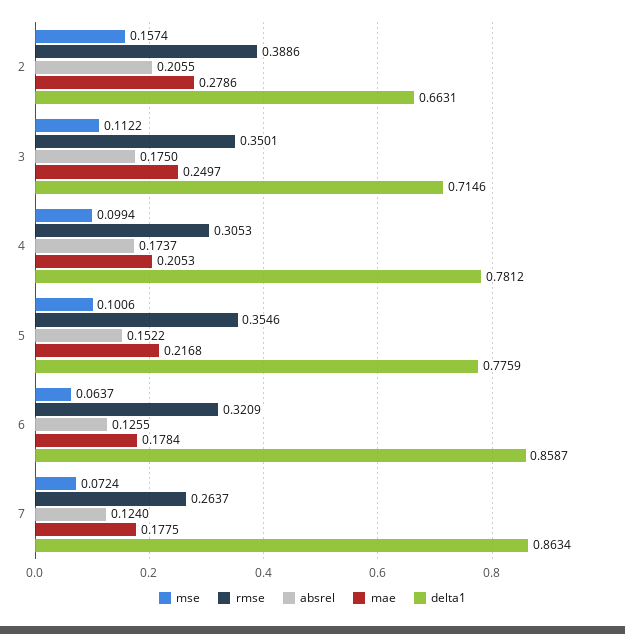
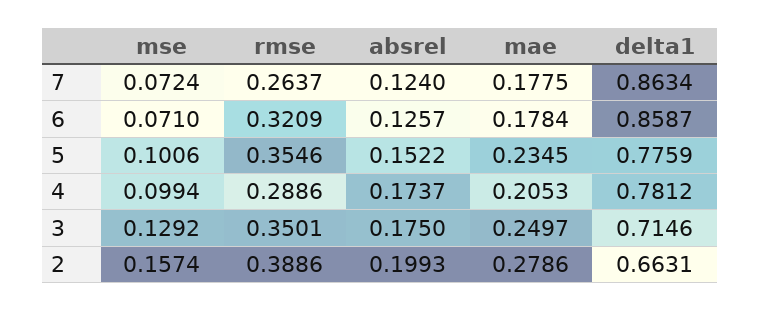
  {
    "mse": {
      "2": 0.1574,
-     "3": 0.1122,
+     "3": 0.1292,
      "4": 0.0994,
      "5": 0.1006,
-     "6": 0.0637,
+     "6": 0.071,
      "7": 0.0724
    },
    "rmse": {
      "2": 0.3886,
      "3": 0.3501,
-     "4": 0.3053,
+     "4": 0.2886,
      "5": 0.3546,
      "6": 0.3209,
      "7": 0.2637
    },
    "absrel": {
-     "2": 0.2055,
+     "2": 0.1993,
      "3": 0.175,
      "4": 0.1737,
      "5": 0.1522,
-     "6": 0.1255,
+     "6": 0.1257,
      "7": 0.124
    },
    "mae": {
      "2": 0.2786,
      "3": 0.2497,
      "4": 0.2053,
-     "5": 0.2168,
+     "5": 0.2345,
      "6": 0.1784,
      "7": 0.1775
    },
    "delta1": {
      "2": 0.6631,
      "3": 0.7146,
      "4": 0.7812,
      "5": 0.7759,
      "6": 0.8587,
      "7": 0.8634
    }
  }

